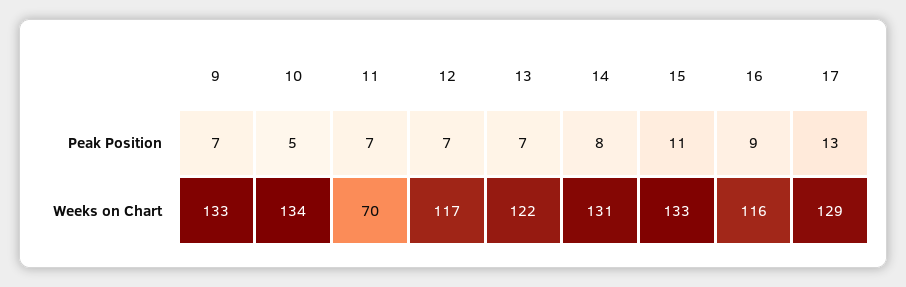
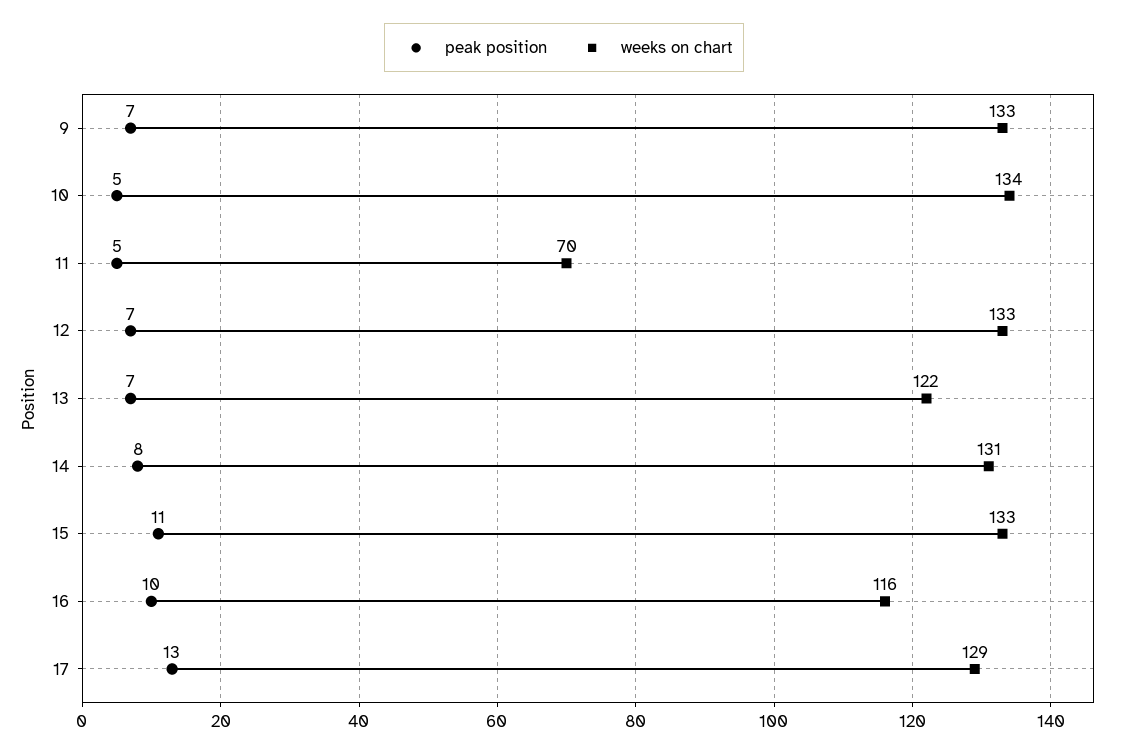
  {
    "Peak Position": {
      "9": 7,
      "10": 5,
-     "11": 7,
+     "11": 5,
      "12": 7,
      "13": 7,
      "14": 8,
      "15": 11,
-     "16": 9,
+     "16": 10,
      "17": 13
    },
    "Weeks on Chart": {
      "9": 133,
      "10": 134,
      "11": 70,
-     "12": 117,
+     "12": 133,
      "13": 122,
      "14": 131,
      "15": 133,
      "16": 116,
      "17": 129
    }
  }

